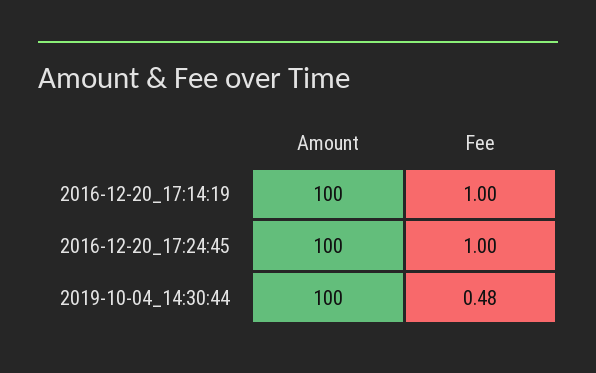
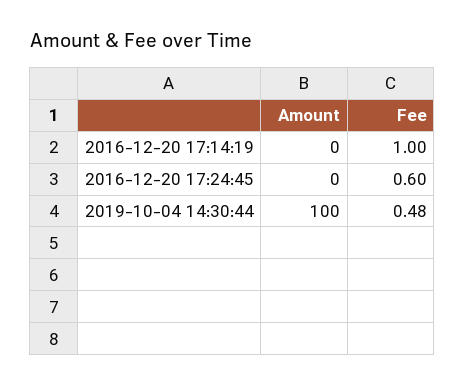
  {
    "Amount": {
-     "2016-12-20_17:14:19": 100,
+     "2016-12-20_17:14:19": 0,
-     "2016-12-20_17:24:45": 100,
+     "2016-12-20_17:24:45": 0,
      "2019-10-04_14:30:44": 100
    },
    "Fee": {
      "2016-12-20_17:14:19": 1,
-     "2016-12-20_17:24:45": 1,
+     "2016-12-20_17:24:45": 0.6,
      "2019-10-04_14:30:44": 0.48
    }
  }

